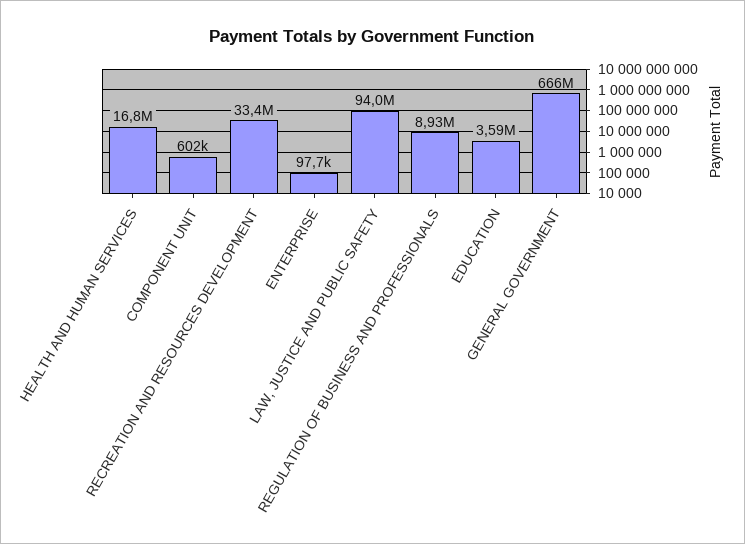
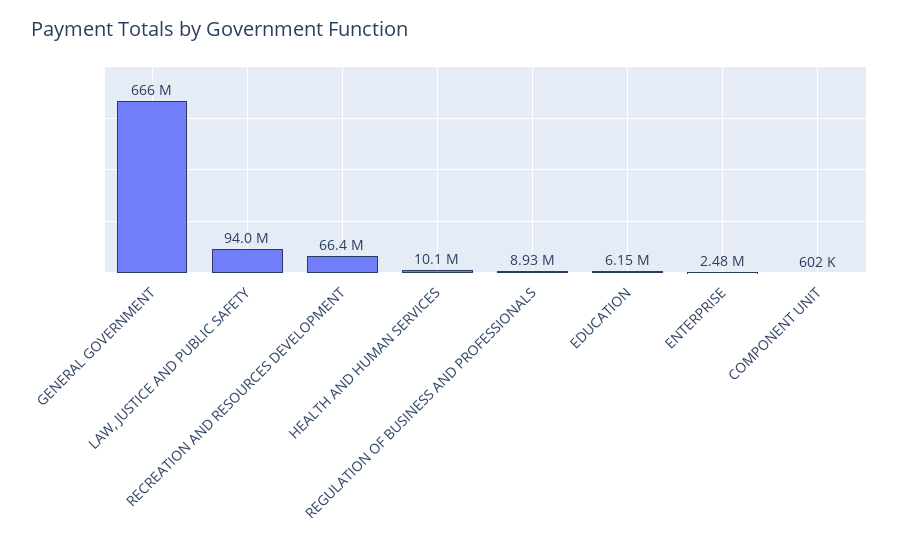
  {
-   "HEALTH AND HUMAN SERVICES": 16800000,
+   "HEALTH AND HUMAN SERVICES": 10100000,
    "COMPONENT UNIT": 602000,
-   "RECREATION AND RESOURCES DEVELOPMENT": 33400000,
+   "RECREATION AND RESOURCES DEVELOPMENT": 66400000,
-   "ENTERPRISE": 97700,
+   "ENTERPRISE": 2480000,
    "LAW, JUSTICE AND PUBLIC SAFETY": 94000000,
    "REGULATION OF BUSINESS AND PROFESSIONALS": 8930000,
-   "EDUCATION": 3590000,
+   "EDUCATION": 6150000,
    "GENERAL GOVERNMENT": 666000000
  }

